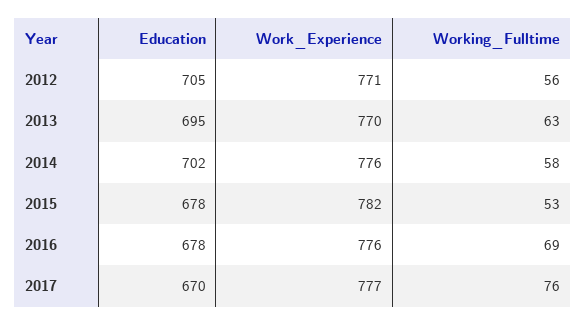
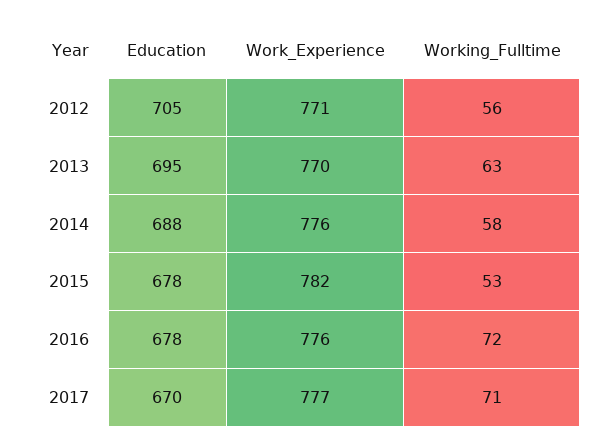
  {
    "Education": {
      "2012": 705,
      "2013": 695,
-     "2014": 702,
+     "2014": 688,
      "2015": 678,
      "2016": 678,
      "2017": 670
    },
    "Work_Experience": {
      "2012": 771,
      "2013": 770,
      "2014": 776,
      "2015": 782,
      "2016": 776,
      "2017": 777
    },
    "Working_Fulltime": {
      "2012": 56,
      "2013": 63,
      "2014": 58,
      "2015": 53,
-     "2016": 69,
+     "2016": 72,
-     "2017": 76
+     "2017": 71
    }
  }

